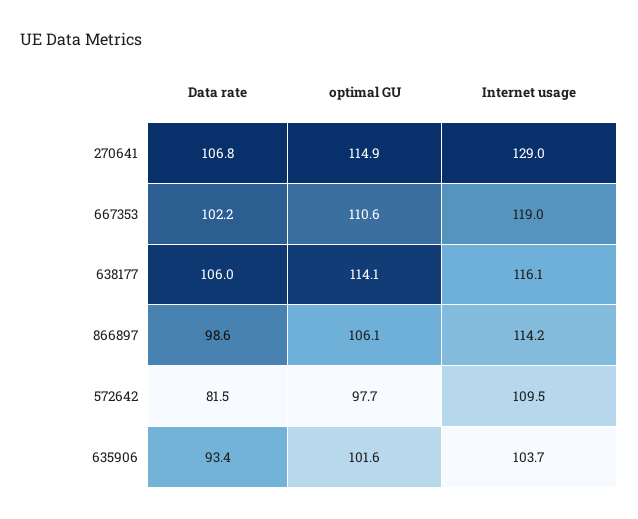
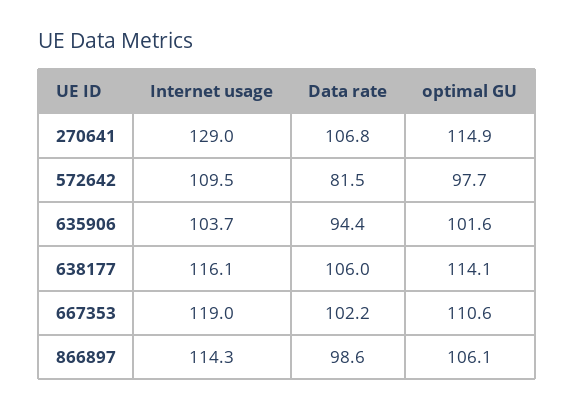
  {
    "Data rate": {
      "270641": 106.8,
      "667353": 102.2,
      "638177": 106,
      "866897": 98.6,
      "572642": 81.5,
-     "635906": 93.4
+     "635906": 94.4
    },
    "optimal GU": {
      "270641": 114.9,
      "667353": 110.6,
      "638177": 114.1,
      "866897": 106.1,
      "572642": 97.7,
      "635906": 101.6
    },
    "Internet usage": {
      "270641": 129,
      "667353": 119,
      "638177": 116.1,
-     "866897": 114.2,
+     "866897": 114.3,
      "572642": 109.5,
      "635906": 103.7
    }
  }

